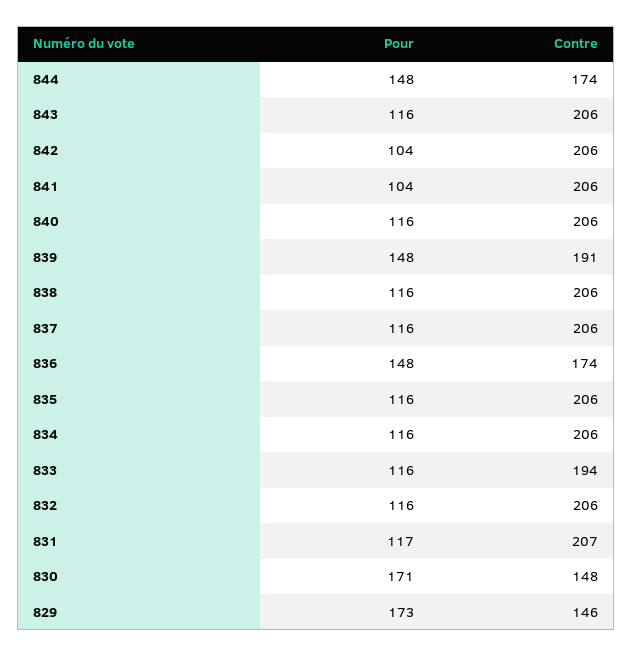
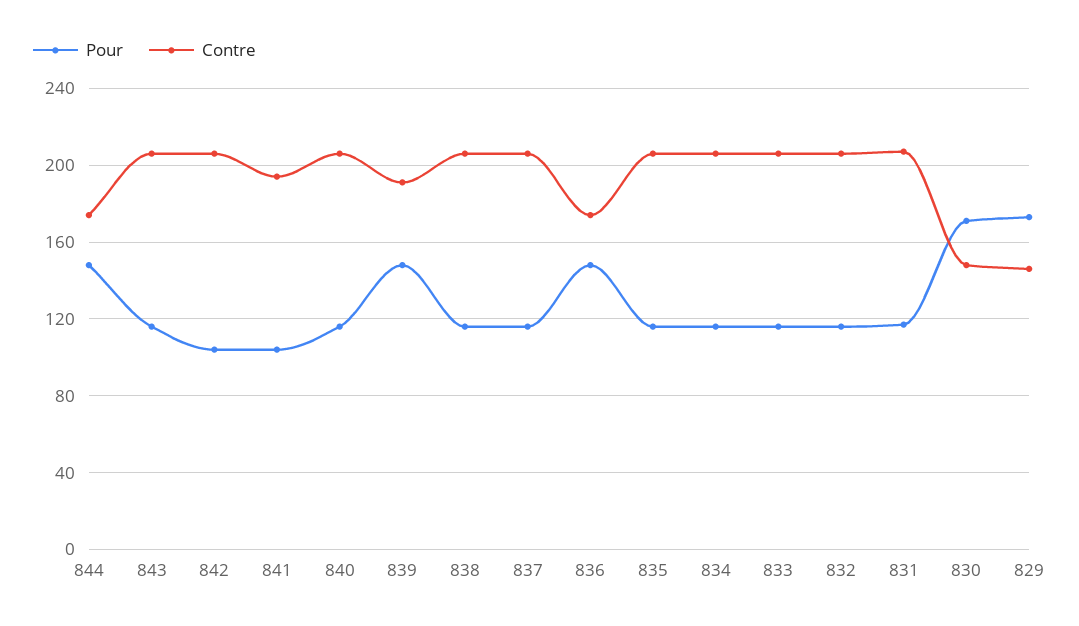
  {
    "Pour": {
      "844": 148,
      "843": 116,
      "842": 104,
      "841": 104,
      "840": 116,
      "839": 148,
      "838": 116,
      "837": 116,
      "836": 148,
      "835": 116,
      "834": 116,
      "833": 116,
      "832": 116,
      "831": 117,
      "830": 171,
      "829": 173
    },
    "Contre": {
      "844": 174,
      "843": 206,
      "842": 206,
-     "841": 206,
+     "841": 195,
      "840": 206,
      "839": 191,
      "838": 206,
      "837": 206,
      "836": 174,
      "835": 206,
      "834": 206,
-     "833": 194,
+     "833": 205,
      "832": 206,
      "831": 207,
      "830": 148,
      "829": 146
    }
  }

